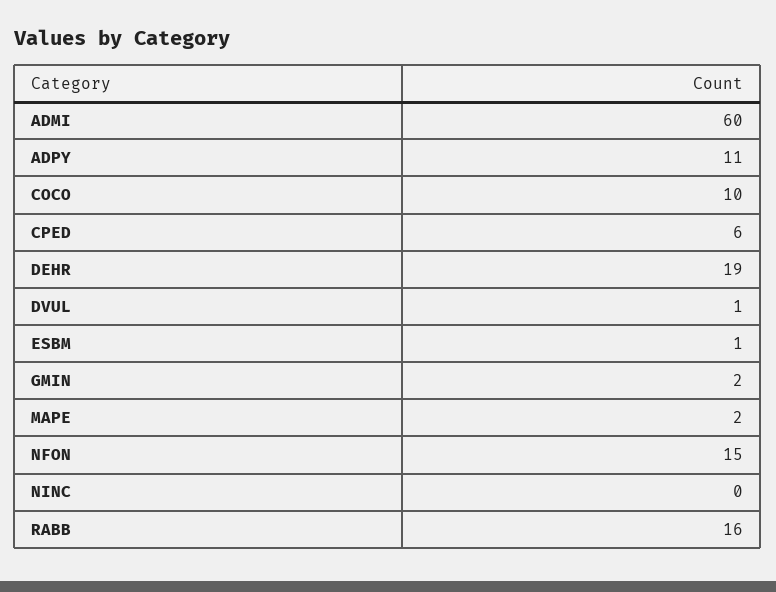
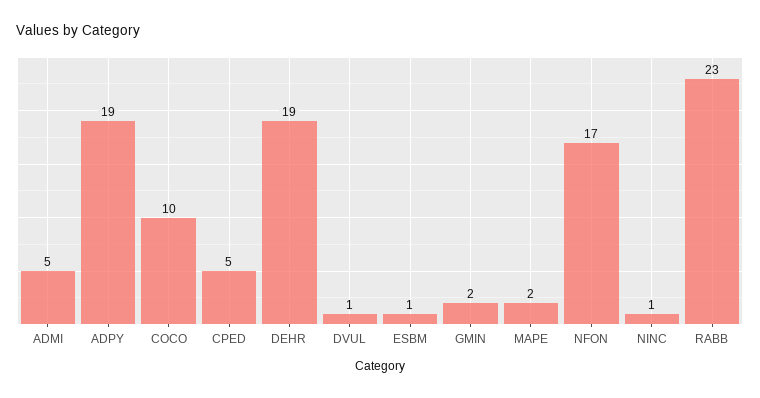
  {
-   "ADMI": 60,
+   "ADMI": 5,
-   "ADPY": 11,
+   "ADPY": 19,
    "COCO": 10,
-   "CPED": 6,
+   "CPED": 5,
    "DEHR": 19,
    "DVUL": 1,
    "ESBM": 1,
    "GMIN": 2,
    "MAPE": 2,
-   "NFON": 15,
+   "NFON": 17,
-   "NINC": 0,
+   "NINC": 1,
-   "RABB": 16
+   "RABB": 23
  }

